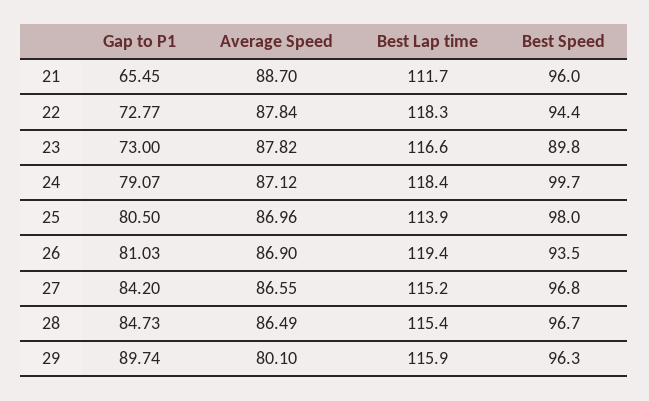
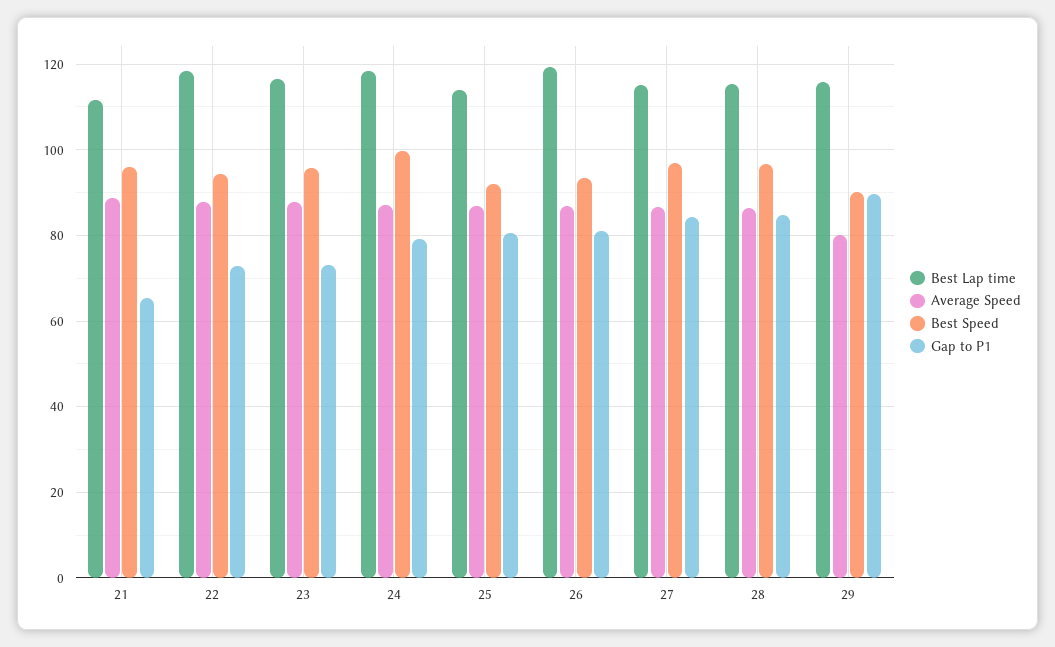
  {
    "Gap to P1": {
      "21": 65.45,
      "22": 72.77,
      "23": 73,
      "24": 79.07,
      "25": 80.5,
      "26": 81.03,
      "27": 84.2,
      "28": 84.73,
      "29": 89.74
    },
    "Average Speed": {
      "21": 88.7,
      "22": 87.84,
      "23": 87.82,
      "24": 87.12,
      "25": 86.96,
      "26": 86.9,
      "27": 86.55,
      "28": 86.49,
      "29": 80.1
    },
    "Best Lap time": {
      "21": 111.7,
      "22": 118.3,
      "23": 116.6,
      "24": 118.4,
      "25": 113.9,
      "26": 119.4,
      "27": 115.2,
      "28": 115.4,
      "29": 115.9
    },
    "Best Speed": {
      "21": 96,
      "22": 94.4,
-     "23": 89.8,
+     "23": 96,
      "24": 99.7,
-     "25": 98,
+     "25": 92,
      "26": 93.5,
      "27": 96.8,
      "28": 96.7,
-     "29": 96.3
+     "29": 90
    }
  }

